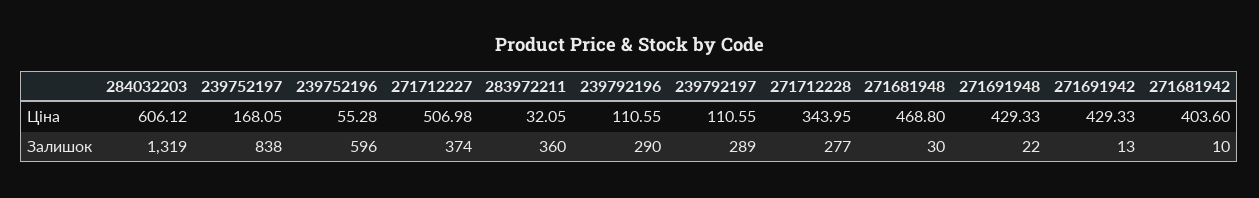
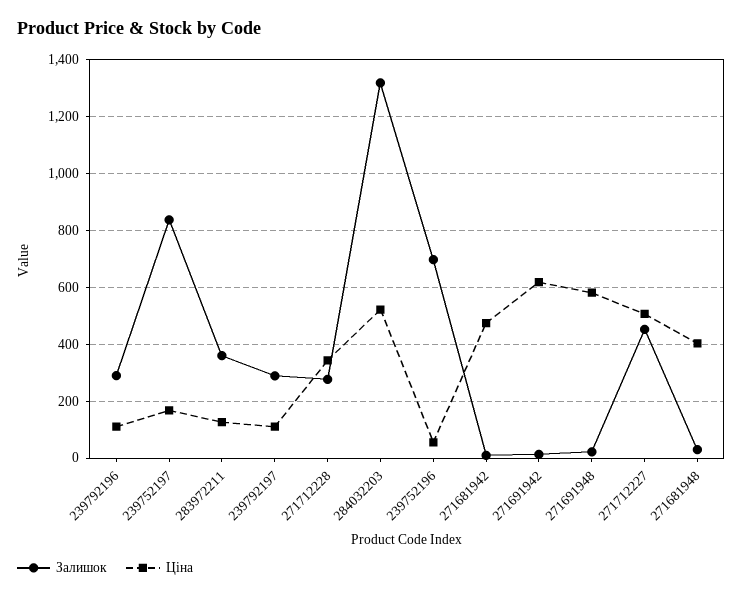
  {
    "Ціна": {
-     "284032203": 606.12,
+     "284032203": 525,
      "239752197": 168.05,
      "239752196": 55.28,
      "271712227": 506.98,
-     "283972211": 32.05,
+     "283972211": 125,
      "239792196": 110.55,
      "239792197": 110.55,
      "271712228": 343.95,
-     "271681948": 468.8,
+     "271681948": 400,
-     "271691948": 429.33,
+     "271691948": 575,
-     "271691942": 429.33,
+     "271691942": 625,
-     "271681942": 403.6
+     "271681942": 475
    },
    "Залишок": {
      "284032203": 1319,
      "239752197": 838,
-     "239752196": 596,
+     "239752196": 700,
-     "271712227": 374,
+     "271712227": 450,
      "283972211": 360,
      "239792196": 290,
      "239792197": 289,
      "271712228": 277,
      "271681948": 30,
      "271691948": 22,
      "271691942": 13,
      "271681942": 10
    }
  }

